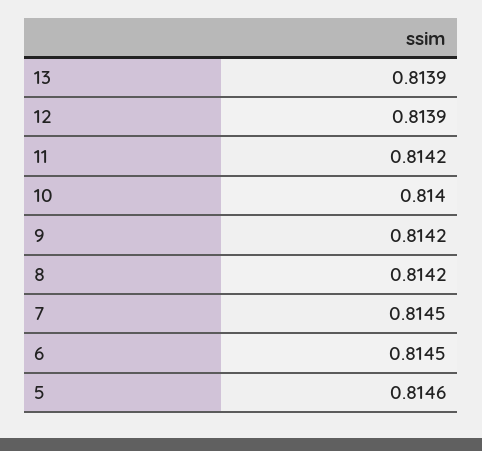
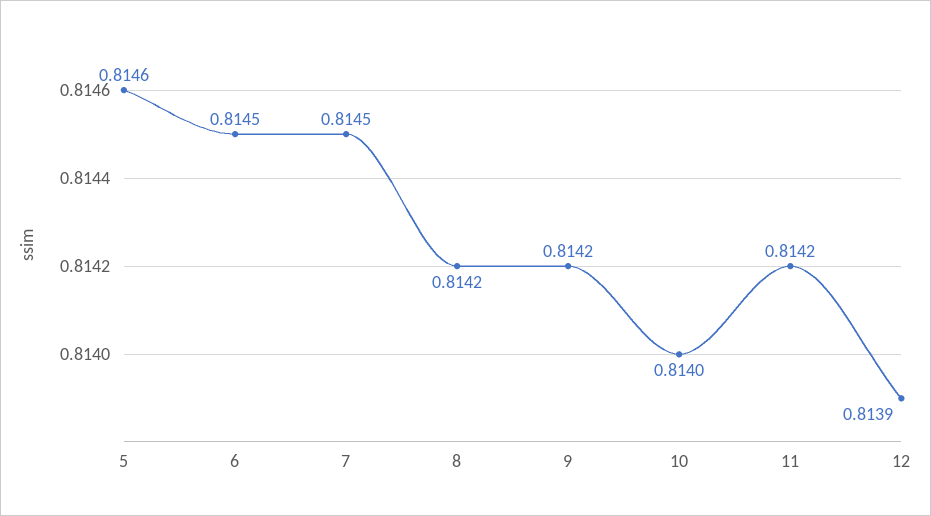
  {
-   "13": 0.8139,
    "12": 0.8139,
    "11": 0.8142,
    "10": 0.814,
    "9": 0.8142,
    "8": 0.8142,
    "7": 0.8145,
    "6": 0.8145,
    "5": 0.8146
  }

